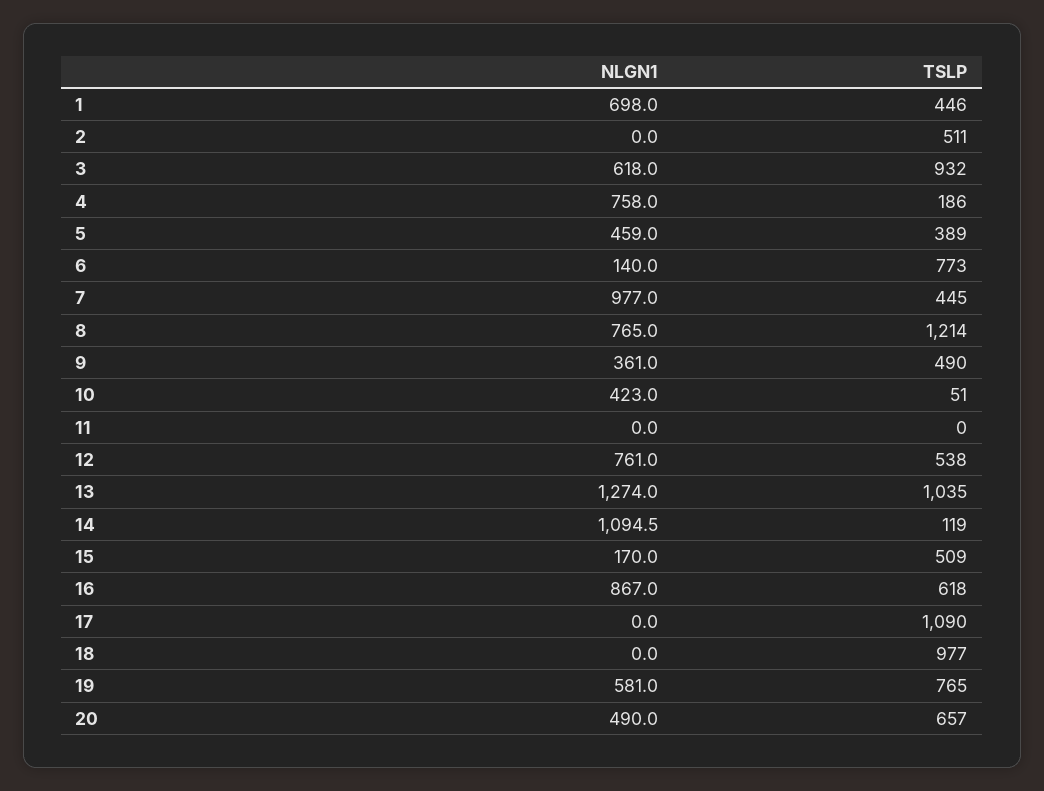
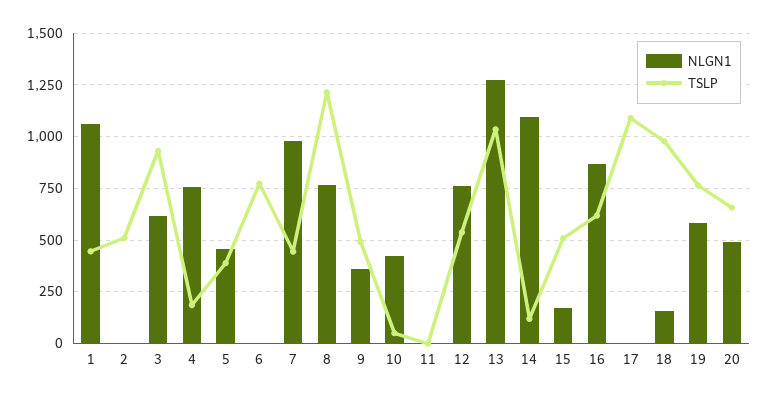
  {
    "NLGN1": {
-     "1": 698,
+     "1": 1050,
      "2": 0,
      "3": 618,
      "4": 758,
      "5": 459,
-     "6": 140,
+     "6": 0,
      "7": 977,
      "8": 765,
      "9": 361,
      "10": 423,
      "11": 0,
      "12": 761,
      "13": 1274,
      "14": 1094.5,
      "15": 170,
      "16": 867,
      "17": 0,
-     "18": 0,
+     "18": 150,
      "19": 581,
      "20": 490
    },
    "TSLP": {
      "1": 446,
      "2": 511,
      "3": 932,
      "4": 186,
      "5": 389,
      "6": 773,
      "7": 445,
      "8": 1214,
      "9": 490,
      "10": 51,
      "11": 0,
      "12": 538,
      "13": 1035,
      "14": 119,
      "15": 509,
      "16": 618,
      "17": 1090,
      "18": 977,
      "19": 765,
      "20": 657
    }
  }

